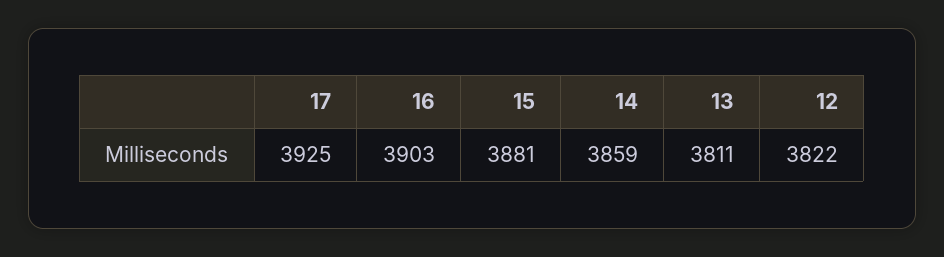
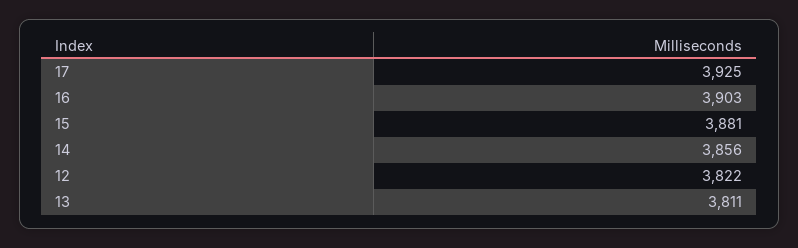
  {
    "17": 3925,
    "16": 3903,
    "15": 3881,
-   "14": 3859,
+   "14": 3856,
    "13": 3811,
    "12": 3822
  }

